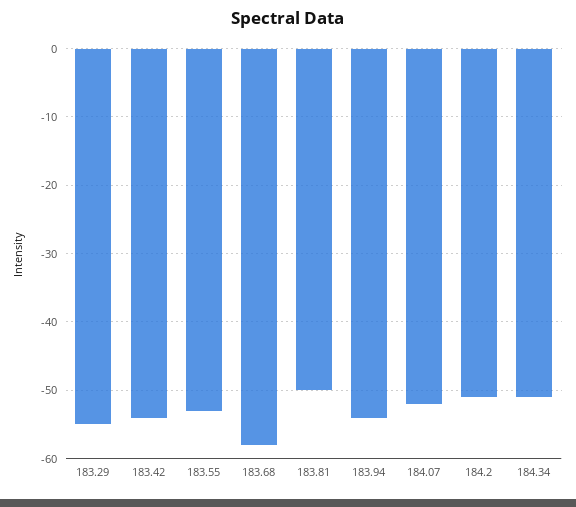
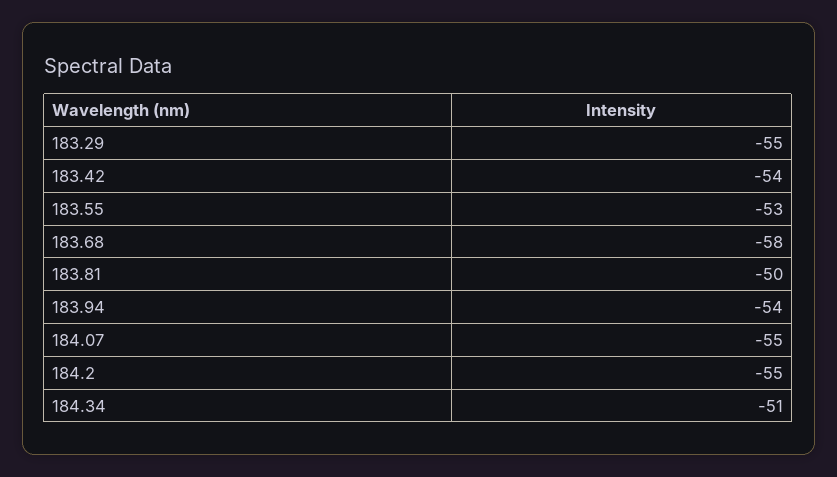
  {
    "183.29": -55,
    "183.42": -54,
    "183.55": -53,
    "183.68": -58,
    "183.81": -50,
    "183.94": -54,
-   "184.07": -52,
+   "184.07": -55,
-   "184.2": -51,
+   "184.2": -55,
    "184.34": -51
  }

